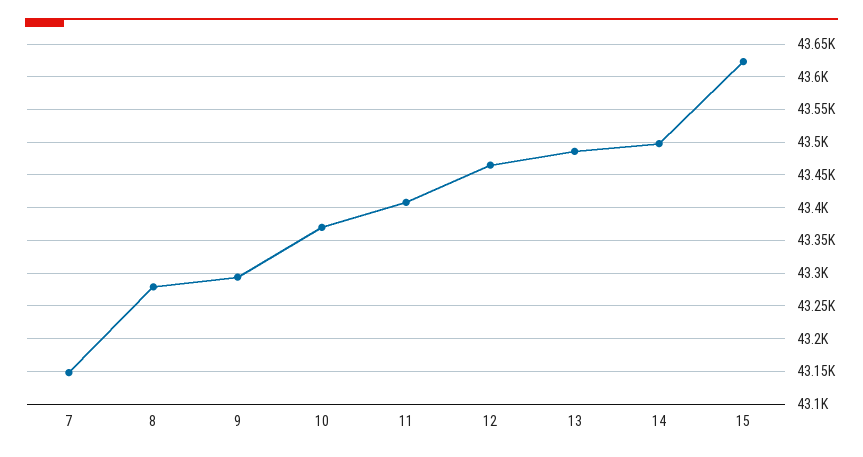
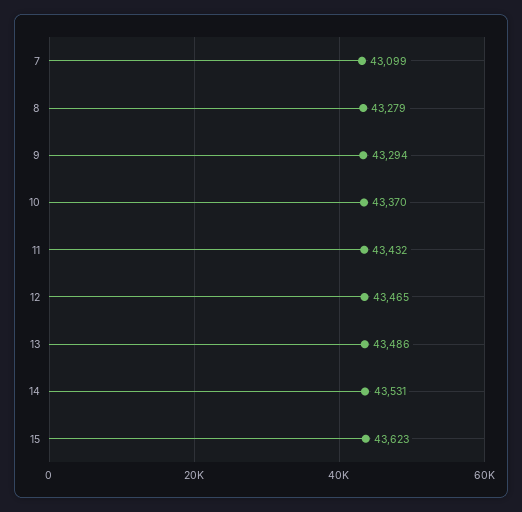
  {
-   "7": 43150,
+   "7": 43099,
    "8": 43279,
    "9": 43294,
    "10": 43370,
-   "11": 43410,
+   "11": 43432,
    "12": 43465,
    "13": 43486,
-   "14": 43500,
+   "14": 43531,
    "15": 43623
  }

